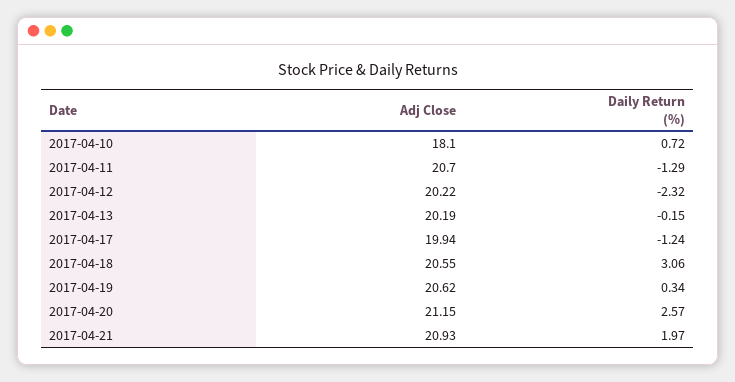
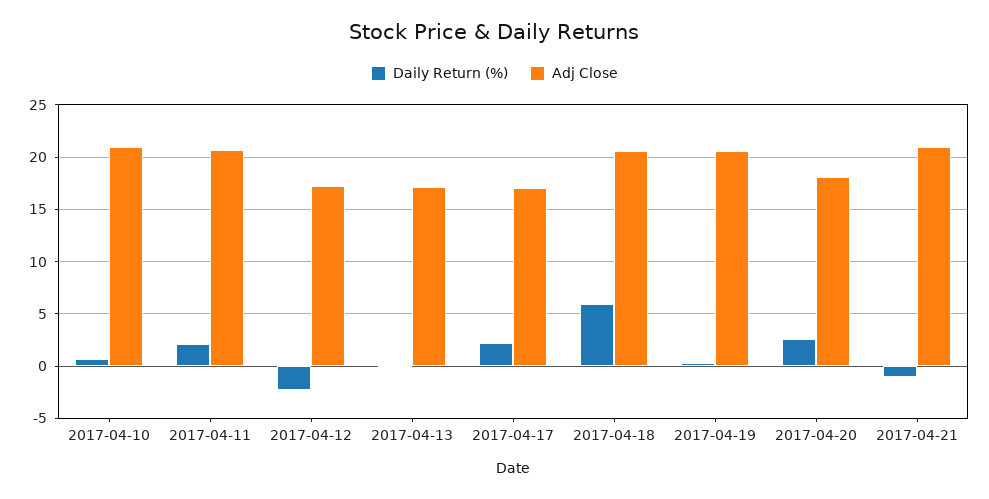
  {
    "Adj Close": {
-     "2017-04-10": 18.1,
+     "2017-04-10": 21,
      "2017-04-11": 20.7,
-     "2017-04-12": 20.22,
+     "2017-04-12": 17,
-     "2017-04-13": 20.19,
+     "2017-04-13": 17,
-     "2017-04-17": 19.94,
+     "2017-04-17": 17,
      "2017-04-18": 20.55,
      "2017-04-19": 20.62,
-     "2017-04-20": 21.15,
+     "2017-04-20": 18,
      "2017-04-21": 20.93
    },
    "Daily Return (%)": {
      "2017-04-10": 0.72,
-     "2017-04-11": -1.29,
+     "2017-04-11": 2,
      "2017-04-12": -2.32,
      "2017-04-13": -0.15,
-     "2017-04-17": -1.24,
+     "2017-04-17": 2,
-     "2017-04-18": 3.06,
+     "2017-04-18": 6,
      "2017-04-19": 0.34,
      "2017-04-20": 2.57,
-     "2017-04-21": 1.97
+     "2017-04-21": -1
    }
  }

